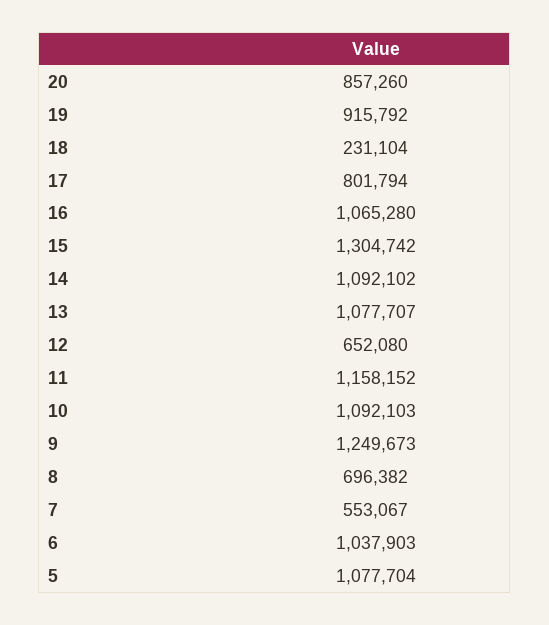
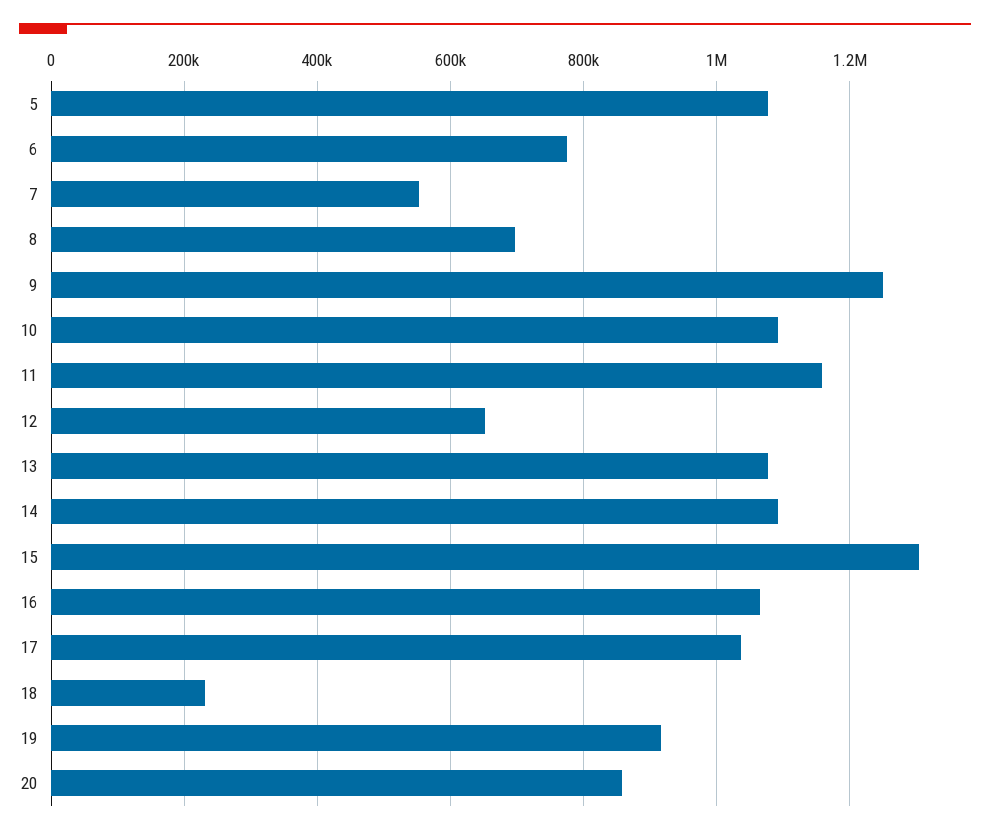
  {
    "20": 857260,
    "19": 915792,
    "18": 231104,
-   "17": 801794,
+   "17": 1040000,
    "16": 1065280,
    "15": 1304742,
    "14": 1092102,
    "13": 1077707,
    "12": 652080,
    "11": 1158152,
    "10": 1092103,
    "9": 1249673,
    "8": 696382,
    "7": 553067,
-   "6": 1037903,
+   "6": 780000,
    "5": 1077704
  }

